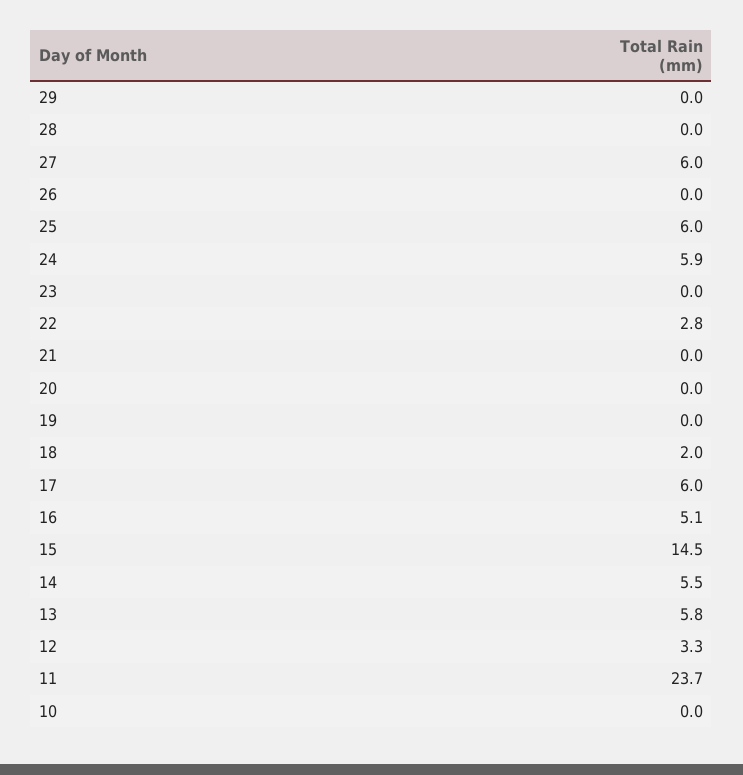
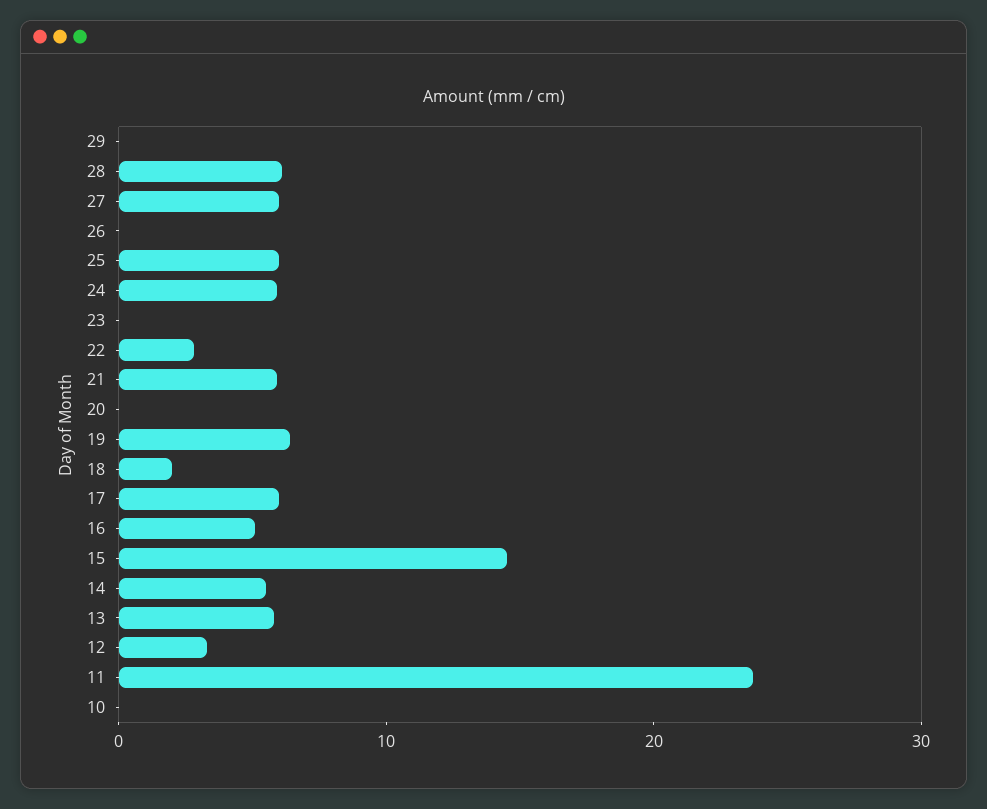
  {
    "29": 0,
-   "28": 0,
+   "28": 6,
    "27": 6,
    "26": 0,
    "25": 6,
    "24": 5.9,
    "23": 0,
    "22": 2.8,
-   "21": 0,
+   "21": 6,
    "20": 0,
-   "19": 0,
+   "19": 6,
    "18": 2,
    "17": 6,
    "16": 5.1,
    "15": 14.5,
    "14": 5.5,
    "13": 5.8,
    "12": 3.3,
    "11": 23.7,
    "10": 0
  }

